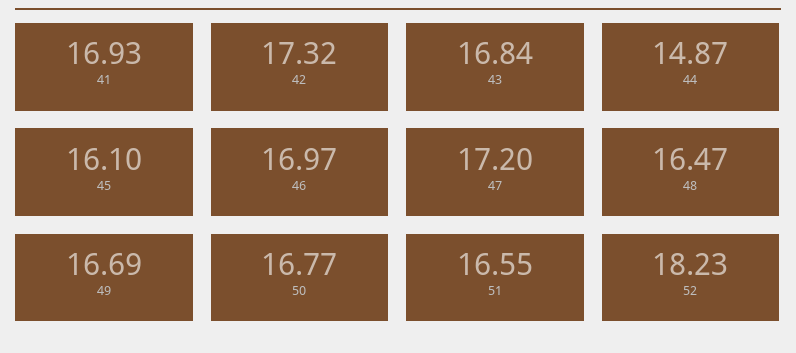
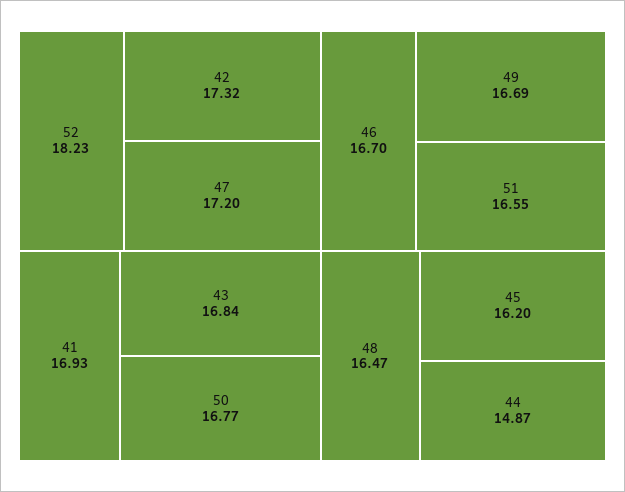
  {
    "41": 16.93,
    "42": 17.32,
    "43": 16.84,
    "44": 14.87,
-   "45": 16.1,
+   "45": 16.2,
-   "46": 16.97,
+   "46": 16.7,
    "47": 17.2,
    "48": 16.47,
    "49": 16.69,
    "50": 16.77,
    "51": 16.55,
    "52": 18.23
  }

